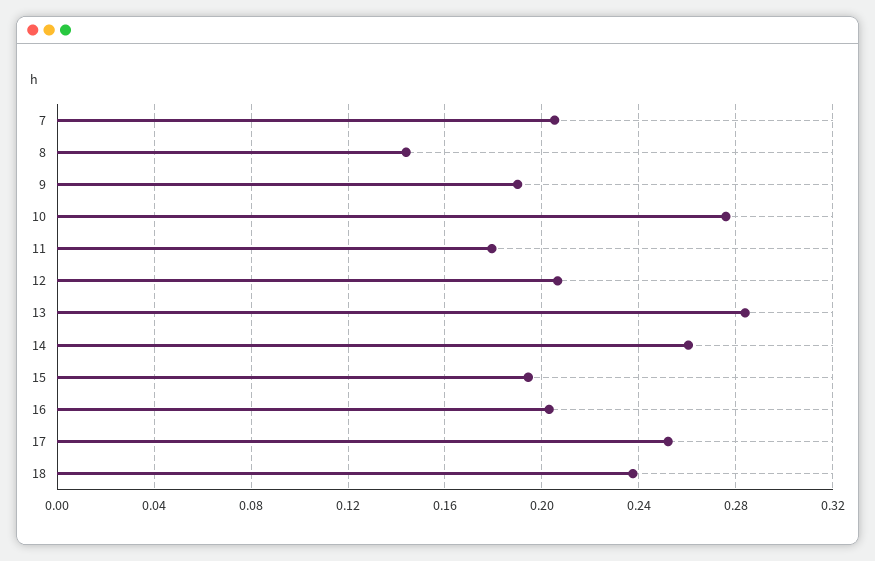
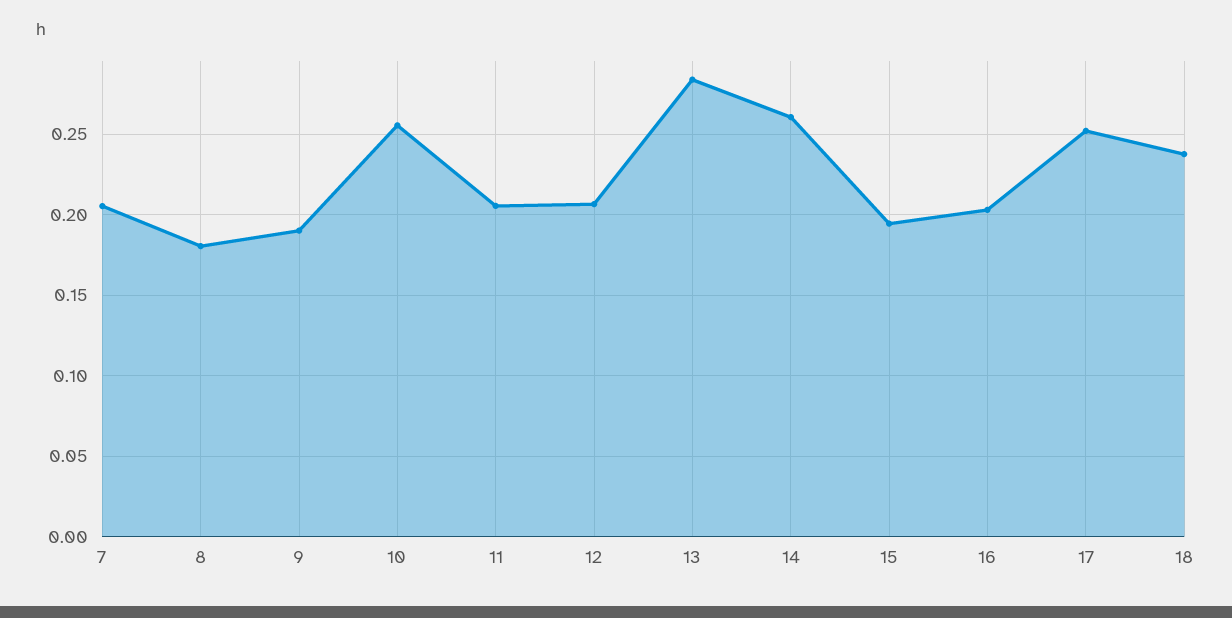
  {
    "7": 0.205,
-   "8": 0.145,
+   "8": 0.18,
    "9": 0.19,
-   "10": 0.275,
+   "10": 0.255,
-   "11": 0.18,
+   "11": 0.205,
    "12": 0.205,
    "13": 0.285,
    "14": 0.26,
    "15": 0.195,
    "16": 0.205,
    "17": 0.25,
    "18": 0.24
  }

